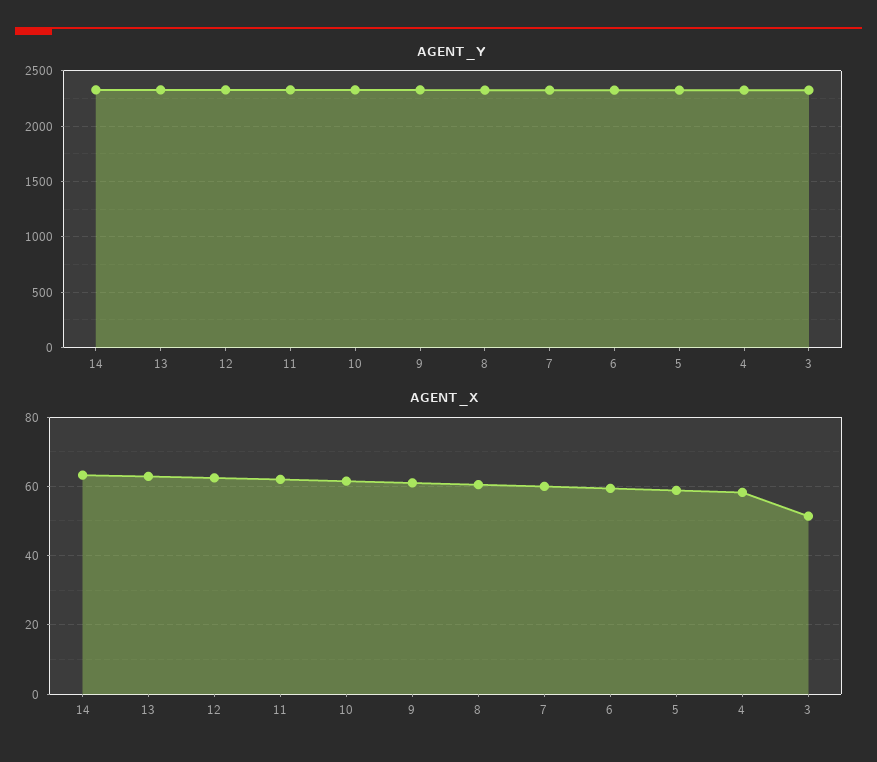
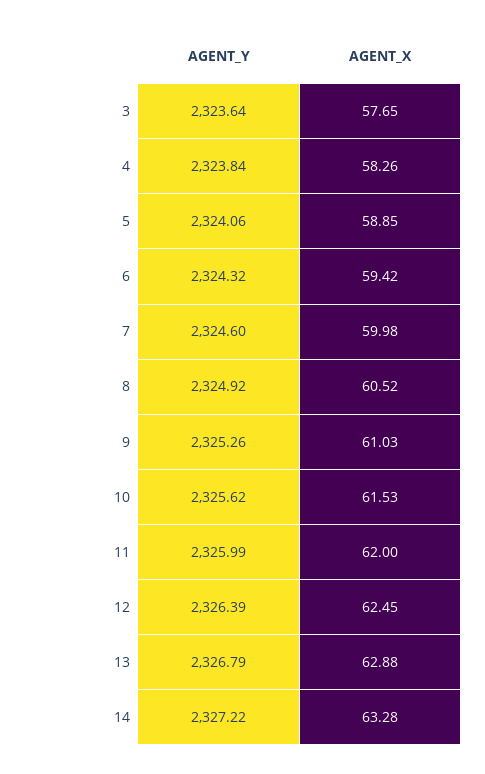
  {
    "AGENT_Y": {
      "14": 2327.22,
      "13": 2326.79,
      "12": 2326.39,
      "11": 2325.99,
      "10": 2325.62,
      "9": 2325.26,
      "8": 2324.92,
      "7": 2324.6,
      "6": 2324.32,
      "5": 2324.06,
      "4": 2323.84,
      "3": 2323.64
    },
    "AGENT_X": {
      "14": 63.28,
      "13": 62.88,
      "12": 62.45,
      "11": 62,
      "10": 61.53,
      "9": 61.03,
      "8": 60.52,
      "7": 59.98,
      "6": 59.42,
      "5": 58.85,
      "4": 58.26,
-     "3": 52
+     "3": 57.65
    }
  }

